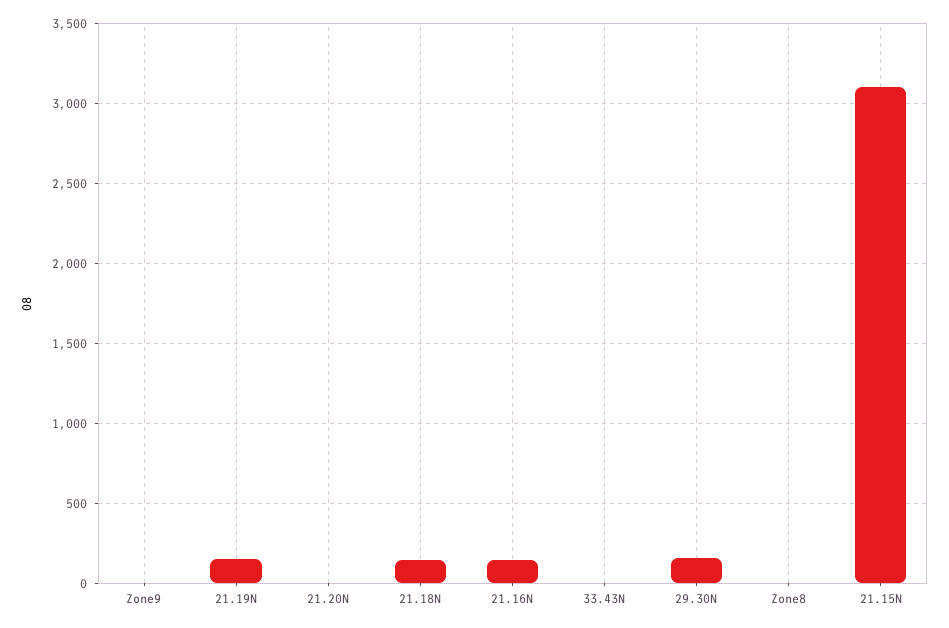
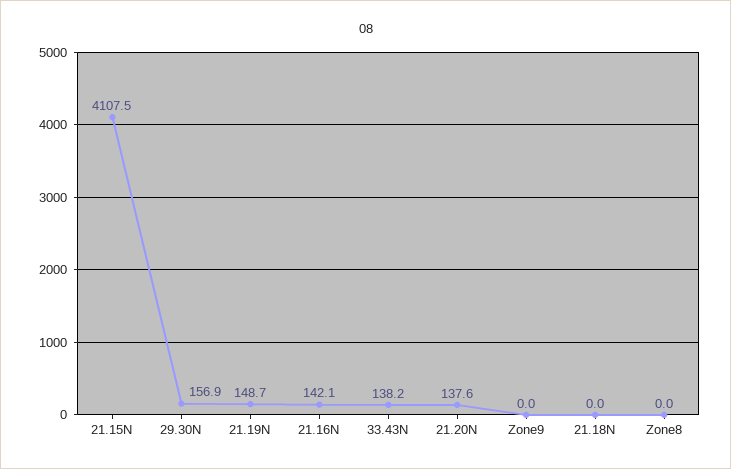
  {
    "Zone9": 0,
    "21.19N": 148.7,
-   "21.20N": 0,
+   "21.20N": 137.6,
-   "21.18N": 150,
+   "21.18N": 0,
    "21.16N": 142.1,
-   "33.43N": 0,
+   "33.43N": 138.2,
    "29.30N": 156.9,
    "Zone8": 0,
-   "21.15N": 3100
+   "21.15N": 4107.5
  }

